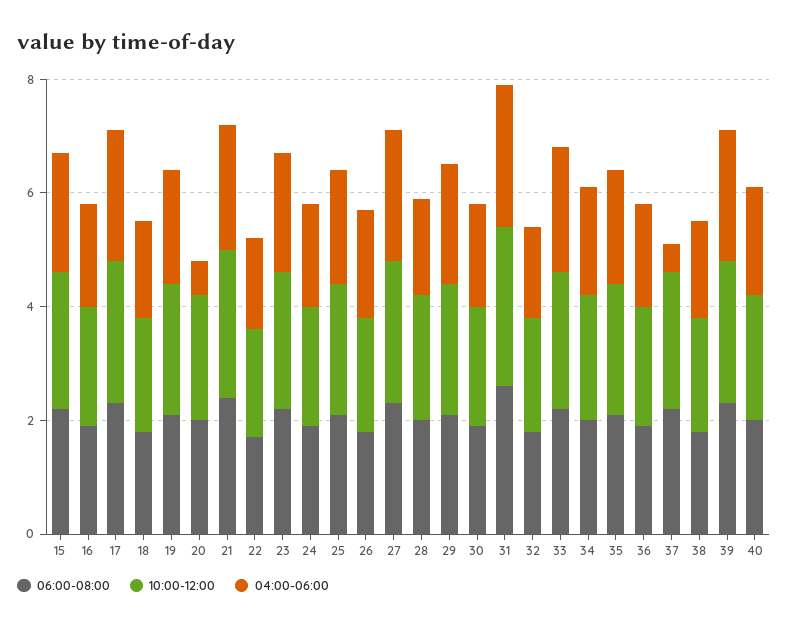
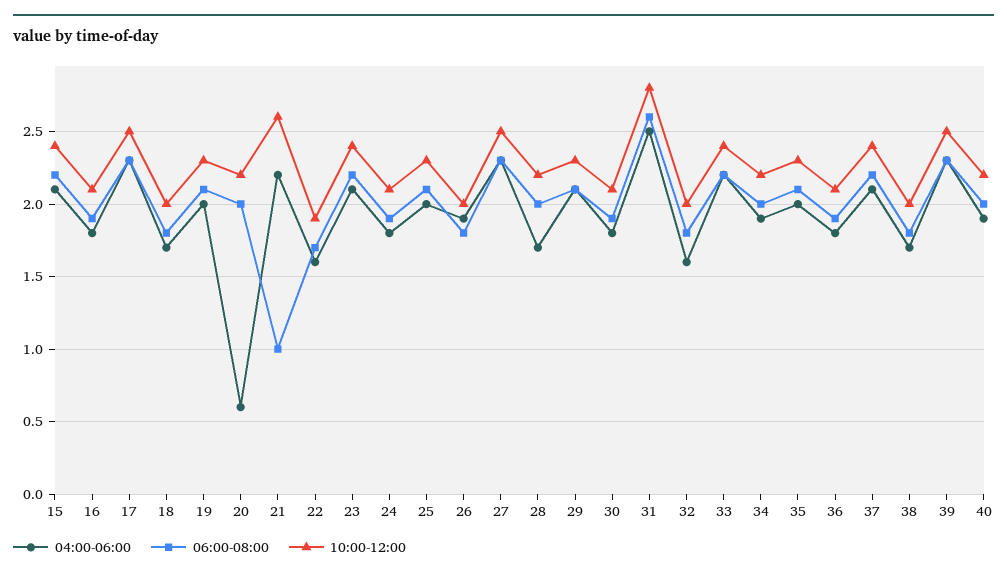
  {
    "06:00-08:00": {
      "15": 2.2,
      "16": 1.9,
      "17": 2.3,
      "18": 1.8,
      "19": 2.1,
      "20": 2,
-     "21": 2.5,
+     "21": 1,
      "22": 1.7,
      "23": 2.2,
      "24": 1.9,
      "25": 2.1,
      "26": 1.8,
      "27": 2.3,
      "28": 2,
      "29": 2.1,
      "30": 1.9,
      "31": 2.6,
      "32": 1.8,
      "33": 2.2,
      "34": 2,
      "35": 2.1,
      "36": 1.9,
      "37": 2.2,
      "38": 1.8,
      "39": 2.3,
      "40": 2
    },
    "10:00-12:00": {
      "15": 2.4,
      "16": 2.1,
      "17": 2.5,
      "18": 2,
      "19": 2.3,
      "20": 2.2,
      "21": 2.6,
      "22": 1.9,
      "23": 2.4,
      "24": 2.1,
      "25": 2.3,
      "26": 2,
      "27": 2.5,
      "28": 2.2,
      "29": 2.3,
      "30": 2.1,
      "31": 2.8,
      "32": 2,
      "33": 2.4,
      "34": 2.2,
      "35": 2.3,
      "36": 2.1,
      "37": 2.4,
      "38": 2,
      "39": 2.5,
      "40": 2.2
    },
    "04:00-06:00": {
      "15": 2.1,
      "16": 1.8,
      "17": 2.3,
      "18": 1.7,
      "19": 2,
      "20": 0.6,
      "21": 2.2,
      "22": 1.6,
      "23": 2.1,
      "24": 1.8,
      "25": 2,
      "26": 1.9,
      "27": 2.3,
      "28": 1.7,
      "29": 2.1,
      "30": 1.8,
      "31": 2.5,
      "32": 1.6,
      "33": 2.2,
      "34": 1.9,
      "35": 2,
      "36": 1.8,
-     "37": 0.5,
+     "37": 2.1,
      "38": 1.7,
      "39": 2.3,
      "40": 1.9
    }
  }

